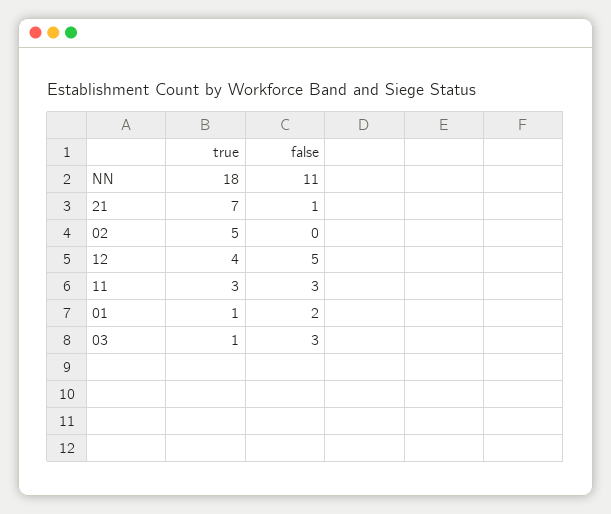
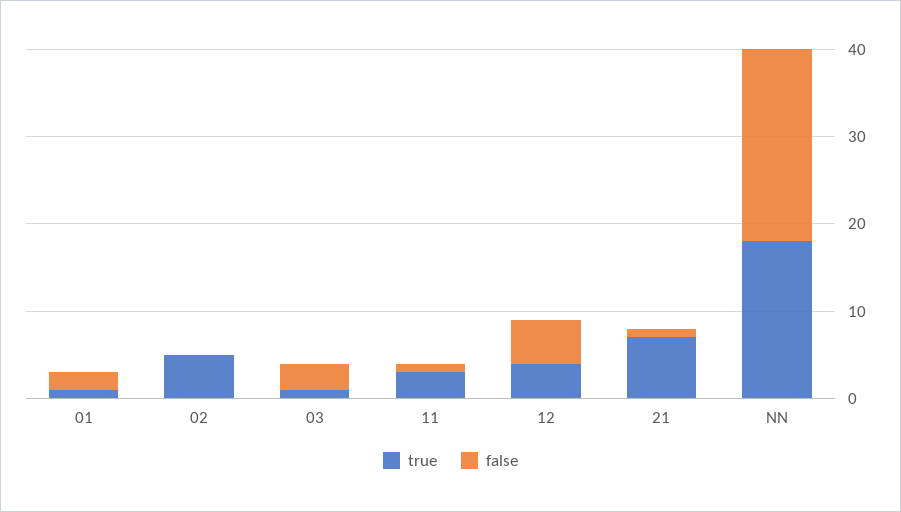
  {
    "true": {
      "NN": 18,
      "21": 7,
      "02": 5,
      "12": 4,
      "11": 3,
      "01": 1,
      "03": 1
    },
    "false": {
-     "NN": 11,
+     "NN": 22,
      "21": 1,
      "02": 0,
      "12": 5,
-     "11": 3,
+     "11": 1,
      "01": 2,
      "03": 3
    }
  }

